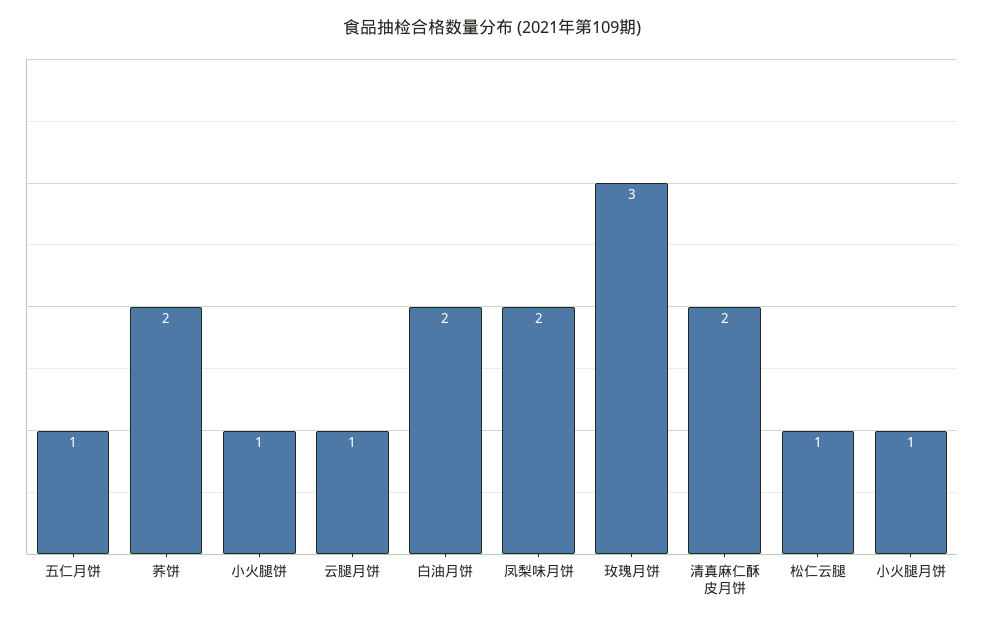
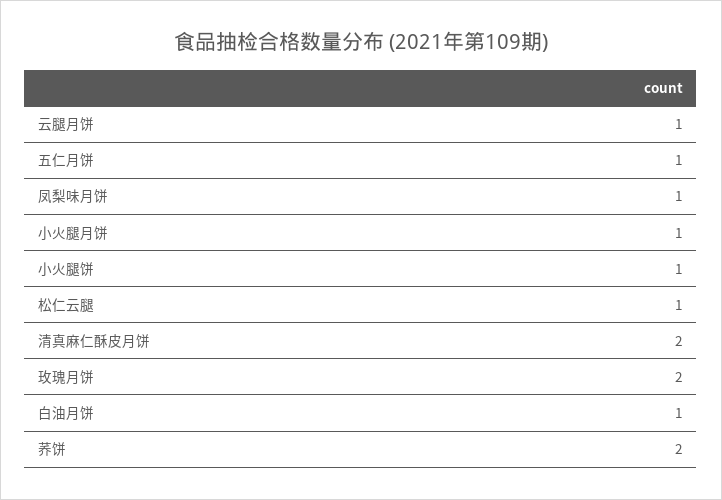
  {
    "五仁月饼": 1,
    "荞饼": 2,
    "小火腿饼": 1,
    "云腿月饼": 1,
-   "白油月饼": 2,
+   "白油月饼": 1,
-   "凤梨味月饼": 2,
+   "凤梨味月饼": 1,
-   "玫瑰月饼": 3,
+   "玫瑰月饼": 2,
    "清真麻仁酥皮月饼": 2,
    "松仁云腿": 1,
    "小火腿月饼": 1
  }

